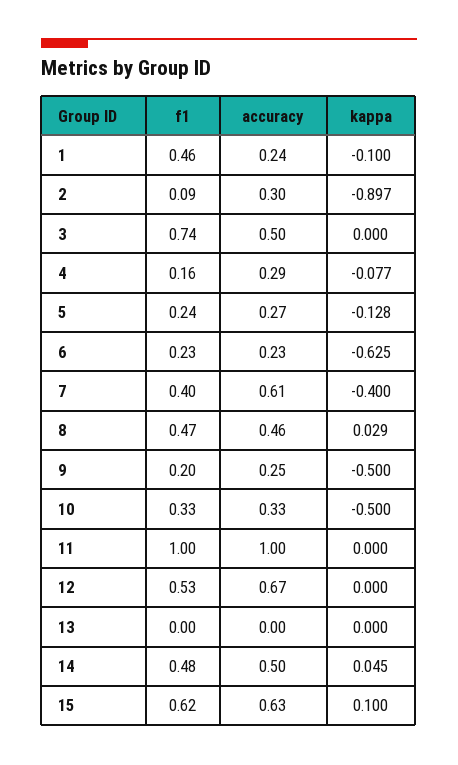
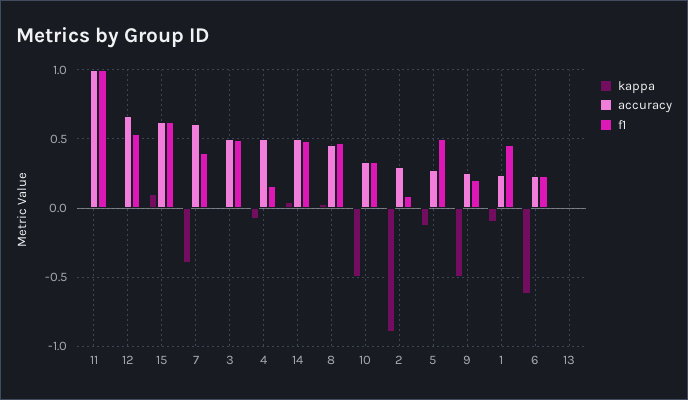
  {
    "f1": {
      "1": 0.46,
      "2": 0.09,
-     "3": 0.74,
+     "3": 0.5,
      "4": 0.16,
-     "5": 0.24,
+     "5": 0.5,
      "6": 0.23,
      "7": 0.4,
      "8": 0.47,
      "9": 0.2,
      "10": 0.33,
      "11": 1,
      "12": 0.53,
      "13": 0,
      "14": 0.48,
      "15": 0.62
    },
    "accuracy": {
      "1": 0.24,
      "2": 0.3,
      "3": 0.5,
-     "4": 0.29,
+     "4": 0.5,
      "5": 0.27,
      "6": 0.23,
      "7": 0.61,
      "8": 0.46,
      "9": 0.25,
      "10": 0.33,
      "11": 1,
      "12": 0.67,
      "13": 0,
      "14": 0.5,
      "15": 0.63
    },
    "kappa": {
      "1": -0.1,
      "2": -0.897,
      "3": 0,
      "4": -0.077,
      "5": -0.128,
      "6": -0.625,
      "7": -0.4,
      "8": 0.029,
      "9": -0.5,
      "10": -0.5,
      "11": 0,
      "12": 0,
      "13": 0,
      "14": 0.045,
      "15": 0.1
    }
  }

